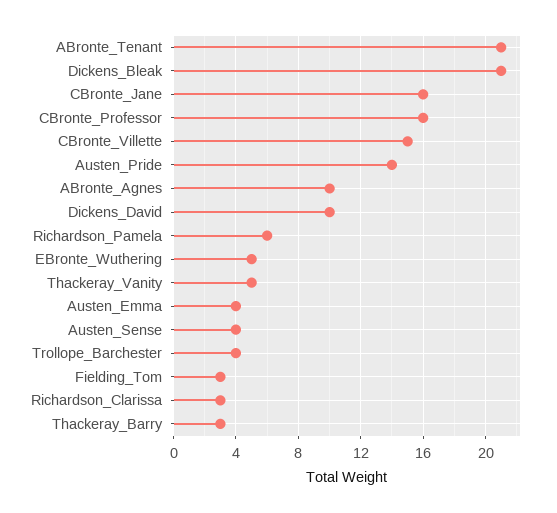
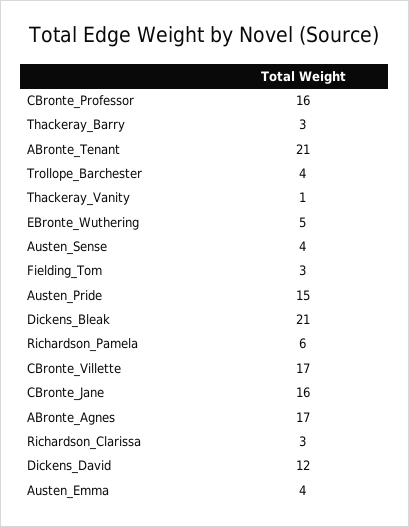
  {
    "ABronte_Tenant": 21,
    "Dickens_Bleak": 21,
    "CBronte_Jane": 16,
    "CBronte_Professor": 16,
-   "CBronte_Villette": 15,
+   "CBronte_Villette": 17,
-   "Austen_Pride": 14,
+   "Austen_Pride": 15,
-   "ABronte_Agnes": 10,
+   "ABronte_Agnes": 17,
-   "Dickens_David": 10,
+   "Dickens_David": 12,
    "Richardson_Pamela": 6,
    "EBronte_Wuthering": 5,
-   "Thackeray_Vanity": 5,
+   "Thackeray_Vanity": 1,
    "Austen_Emma": 4,
    "Austen_Sense": 4,
    "Trollope_Barchester": 4,
    "Fielding_Tom": 3,
    "Richardson_Clarissa": 3,
    "Thackeray_Barry": 3
  }

